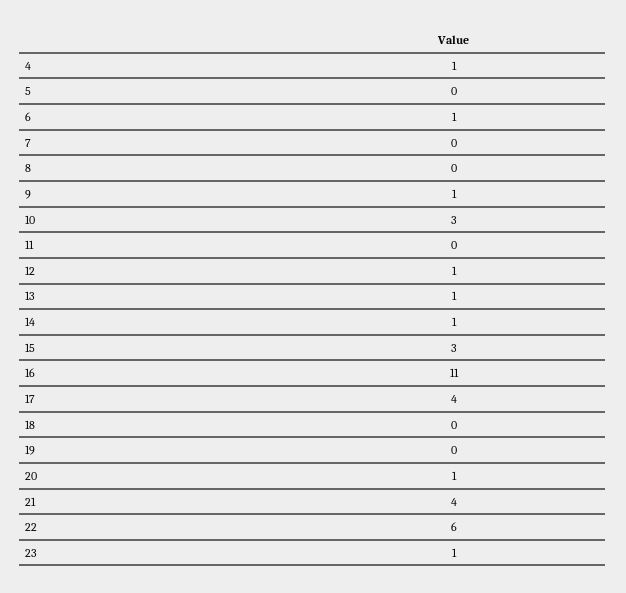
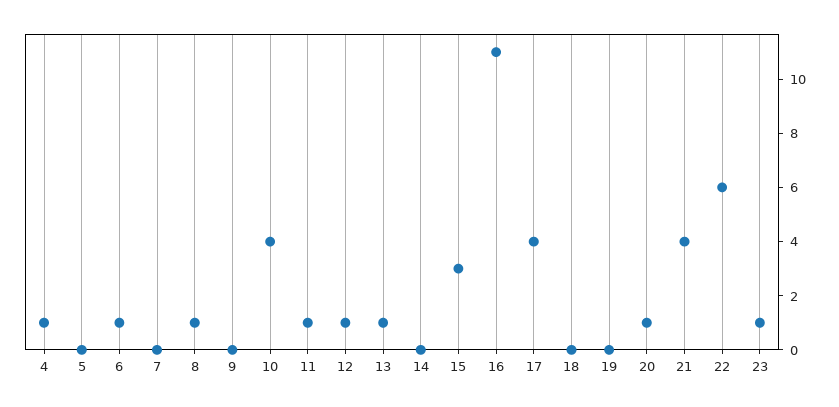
  {
    "4": 1,
    "5": 0,
    "6": 1,
    "7": 0,
-   "8": 0,
+   "8": 1,
-   "9": 1,
+   "9": 0,
-   "10": 3,
+   "10": 4,
-   "11": 0,
+   "11": 1,
    "12": 1,
    "13": 1,
-   "14": 1,
+   "14": 0,
    "15": 3,
    "16": 11,
    "17": 4,
    "18": 0,
    "19": 0,
    "20": 1,
    "21": 4,
    "22": 6,
    "23": 1
  }

